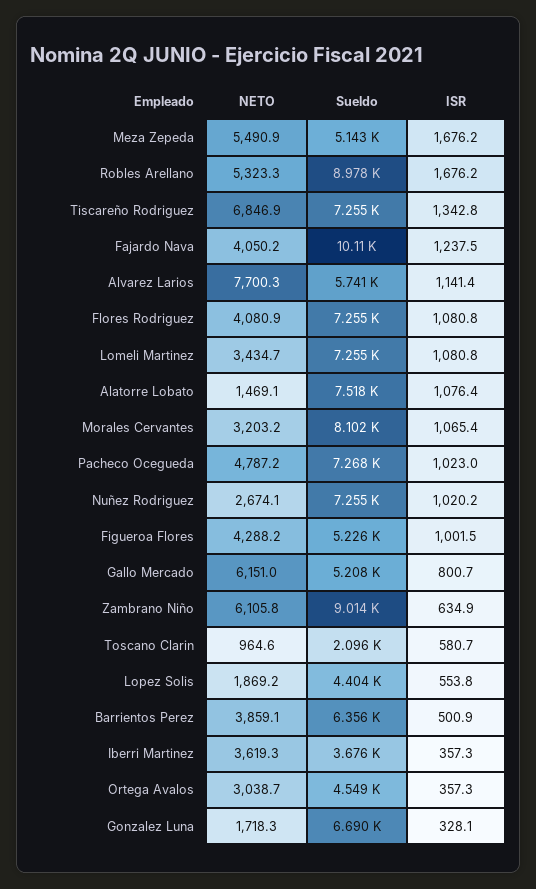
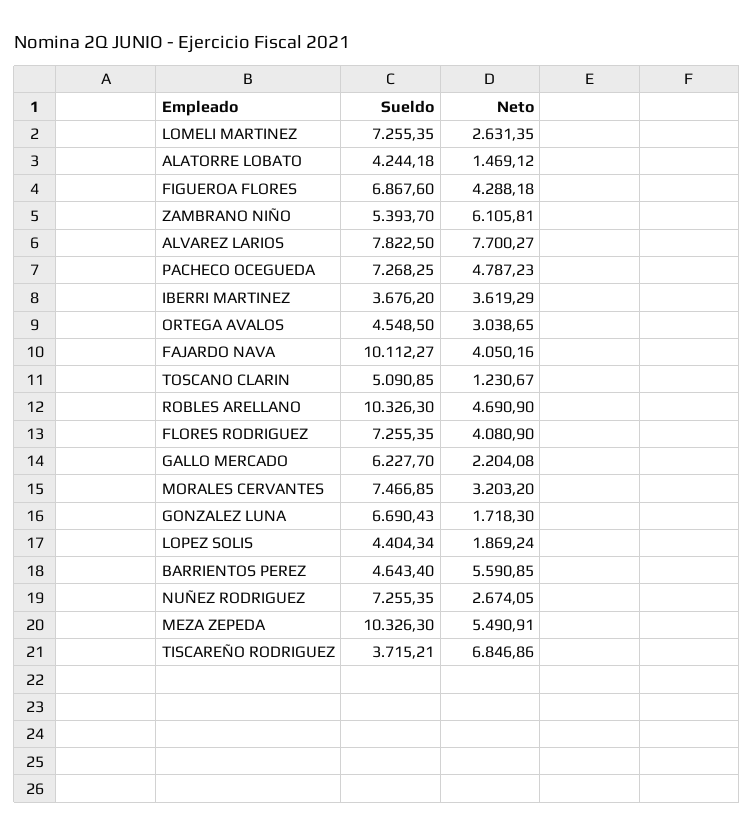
  {
    "NETO": {
      "Meza Zepeda": 5490.91,
-     "Robles Arellano": 5323.3,
+     "Robles Arellano": 4690.9,
      "Tiscareño Rodriguez": 6846.86,
      "Fajardo Nava": 4050.16,
      "Alvarez Larios": 7700.27,
      "Flores Rodriguez": 4080.9,
-     "Lomeli Martinez": 3434.7,
+     "Lomeli Martinez": 2631.35,
      "Alatorre Lobato": 1469.12,
      "Morales Cervantes": 3203.2,
      "Pacheco Ocegueda": 4787.23,
      "Nuñez Rodriguez": 2674.05,
      "Figueroa Flores": 4288.18,
-     "Gallo Mercado": 6151,
+     "Gallo Mercado": 2204.08,
      "Zambrano Niño": 6105.81,
-     "Toscano Clarin": 964.6,
+     "Toscano Clarin": 1230.67,
      "Lopez Solis": 1869.24,
-     "Barrientos Perez": 3859.1,
+     "Barrientos Perez": 5590.85,
      "Iberri Martinez": 3619.29,
      "Ortega Avalos": 3038.65,
      "Gonzalez Luna": 1718.3
    },
    "Sueldo": {
-     "Meza Zepeda": 5143,
+     "Meza Zepeda": 10326.3,
-     "Robles Arellano": 8978,
+     "Robles Arellano": 10326.3,
-     "Tiscareño Rodriguez": 7255,
+     "Tiscareño Rodriguez": 3715.21,
      "Fajardo Nava": 10112.27,
-     "Alvarez Larios": 5741,
+     "Alvarez Larios": 7822.5,
      "Flores Rodriguez": 7255.35,
      "Lomeli Martinez": 7255.35,
-     "Alatorre Lobato": 7518,
+     "Alatorre Lobato": 4244.18,
-     "Morales Cervantes": 8102,
+     "Morales Cervantes": 7466.85,
      "Pacheco Ocegueda": 7268.25,
      "Nuñez Rodriguez": 7255.35,
-     "Figueroa Flores": 5226,
+     "Figueroa Flores": 6867.6,
-     "Gallo Mercado": 5208,
+     "Gallo Mercado": 6227.7,
-     "Zambrano Niño": 9014,
+     "Zambrano Niño": 5393.7,
-     "Toscano Clarin": 2096,
+     "Toscano Clarin": 5090.85,
      "Lopez Solis": 4404.34,
-     "Barrientos Perez": 6356,
+     "Barrientos Perez": 4643.4,
      "Iberri Martinez": 3676.2,
      "Ortega Avalos": 4548.5,
      "Gonzalez Luna": 6690.43
-   },
+   }
-   "ISR": {
-     "Meza Zepeda": 1676.2,
-     "Robles Arellano": 1676.2,
-     "Tiscareño Rodriguez": 1342.8,
-     "Fajardo Nava": 1237.5,
-     "Alvarez Larios": 1141.4,
-     "Flores Rodriguez": 1080.8,
-     "Lomeli Martinez": 1080.8,
-     "Alatorre Lobato": 1076.4,
-     "Morales Cervantes": 1065.4,
-     "Pacheco Ocegueda": 1023,
-     "Nuñez Rodriguez": 1020.2,
-     "Figueroa Flores": 1001.5,
-     "Gallo Mercado": 800.7,
-     "Zambrano Niño": 634.9,
-     "Toscano Clarin": 580.7,
-     "Lopez Solis": 553.8,
-     "Barrientos Perez": 500.9,
-     "Iberri Martinez": 357.3,
-     "Ortega Avalos": 357.3,
-     "Gonzalez Luna": 328.1
-   }
  }

